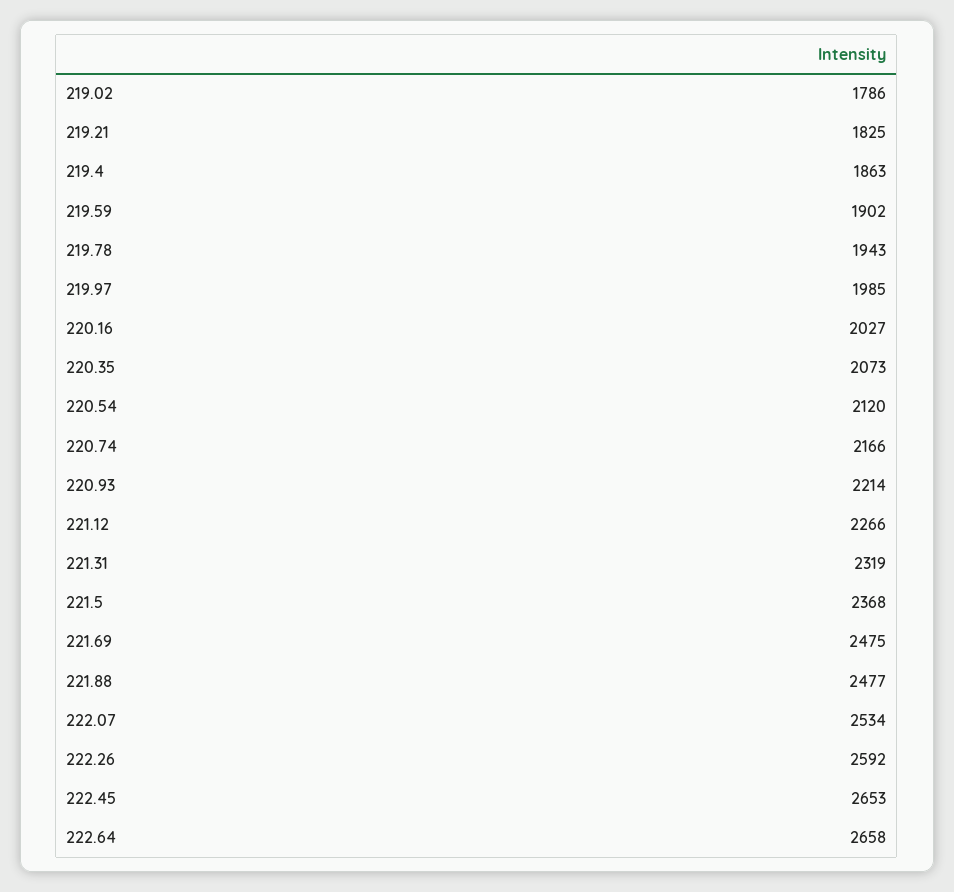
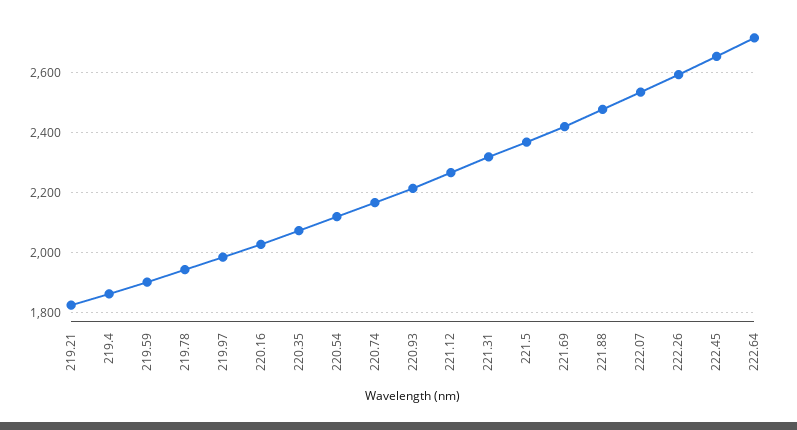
  {
-   "219.02": 1786,
    "219.21": 1825,
    "219.4": 1863,
    "219.59": 1902,
    "219.78": 1943,
    "219.97": 1985,
    "220.16": 2027,
    "220.35": 2073,
    "220.54": 2120,
    "220.74": 2166,
    "220.93": 2214,
    "221.12": 2266,
    "221.31": 2319,
    "221.5": 2368,
-   "221.69": 2475,
+   "221.69": 2420,
    "221.88": 2477,
    "222.07": 2534,
    "222.26": 2592,
    "222.45": 2653,
-   "222.64": 2658
+   "222.64": 2720
  }

